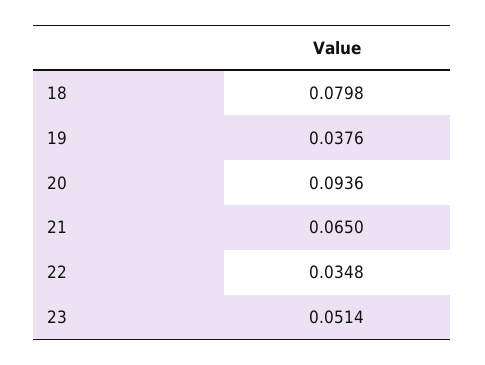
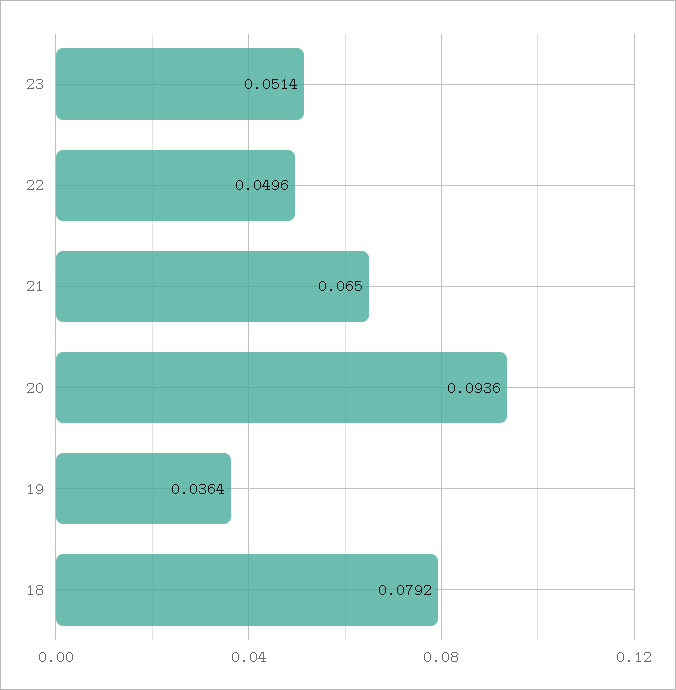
  {
-   "18": 0.0798,
+   "18": 0.0792,
-   "19": 0.0376,
+   "19": 0.0364,
    "20": 0.0936,
    "21": 0.065,
-   "22": 0.0348,
+   "22": 0.0496,
    "23": 0.0514
  }

